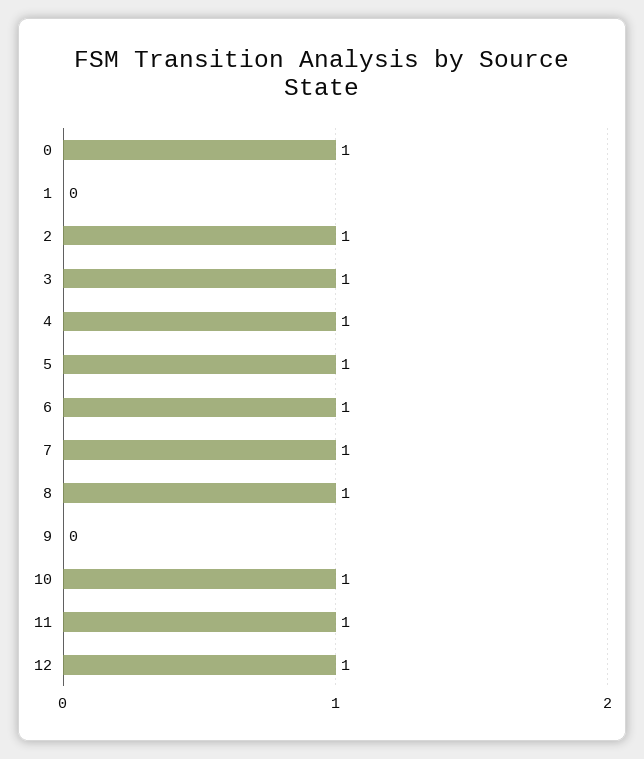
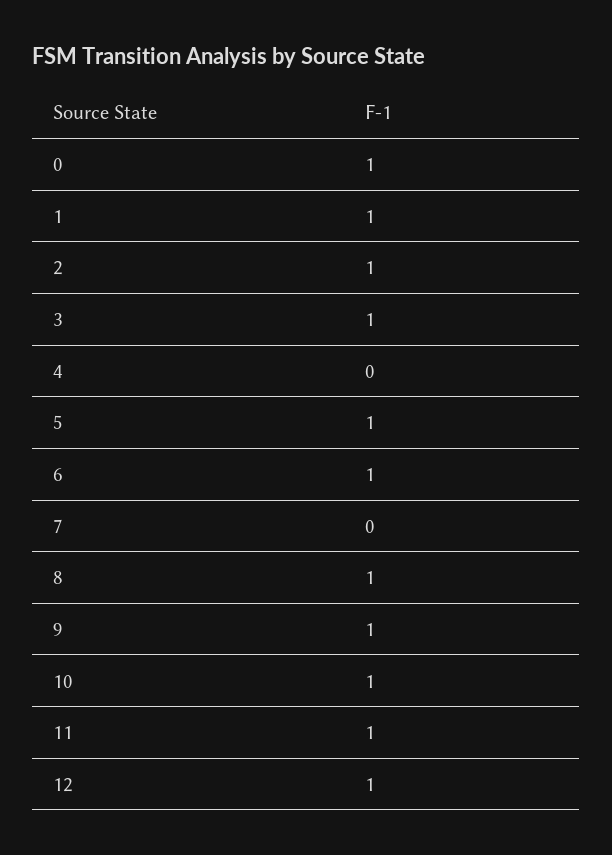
  {
    "0": 1,
-   "1": 0,
+   "1": 1,
    "2": 1,
    "3": 1,
-   "4": 1,
+   "4": 0,
    "5": 1,
    "6": 1,
-   "7": 1,
+   "7": 0,
    "8": 1,
-   "9": 0,
+   "9": 1,
    "10": 1,
    "11": 1,
    "12": 1
  }

